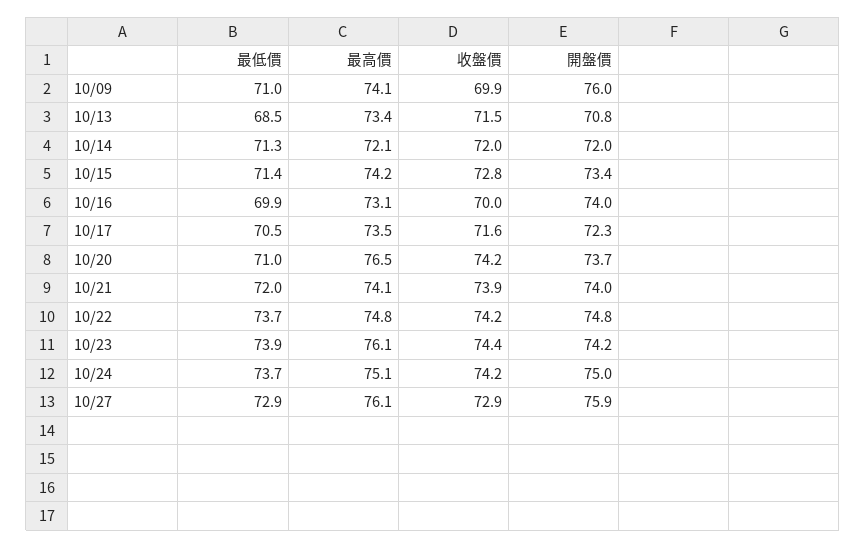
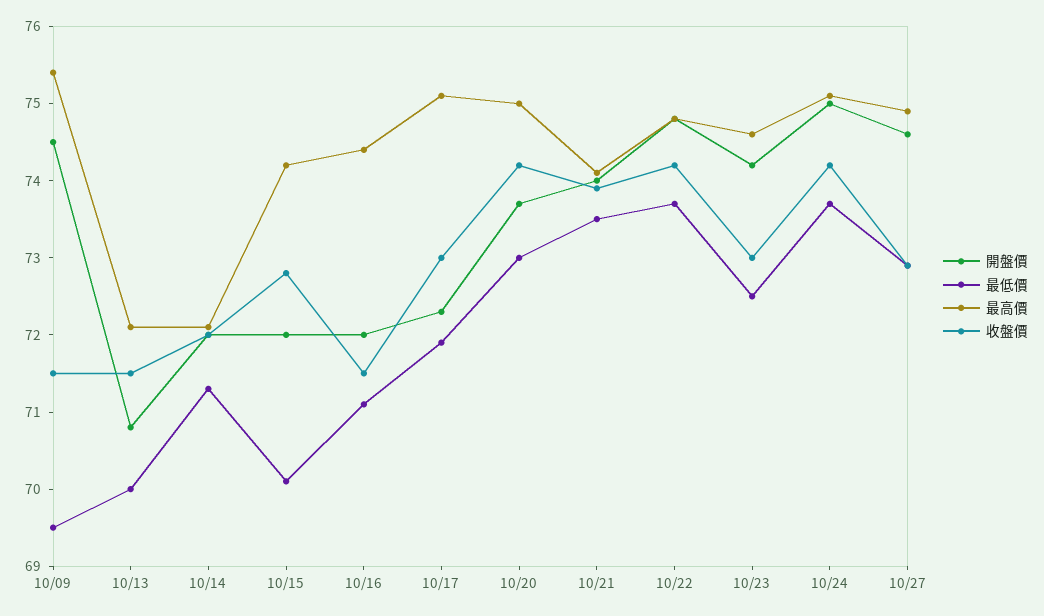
  {
    "最低價": {
-     "10/09": 71,
+     "10/09": 69.5,
-     "10/13": 68.5,
+     "10/13": 70,
      "10/14": 71.3,
-     "10/15": 71.4,
+     "10/15": 70,
-     "10/16": 69.9,
+     "10/16": 71,
-     "10/17": 70.5,
+     "10/17": 72,
-     "10/20": 71,
+     "10/20": 73,
-     "10/21": 72,
+     "10/21": 73.5,
      "10/22": 73.7,
-     "10/23": 73.9,
+     "10/23": 72.5,
      "10/24": 73.7,
      "10/27": 72.9
    },
    "最高價": {
-     "10/09": 74.1,
+     "10/09": 75.5,
-     "10/13": 73.4,
+     "10/13": 72,
      "10/14": 72.1,
      "10/15": 74.2,
-     "10/16": 73.1,
+     "10/16": 74.5,
-     "10/17": 73.5,
+     "10/17": 75,
-     "10/20": 76.5,
+     "10/20": 75,
      "10/21": 74.1,
      "10/22": 74.8,
-     "10/23": 76.1,
+     "10/23": 74.5,
      "10/24": 75.1,
-     "10/27": 76.1
+     "10/27": 75
    },
    "收盤價": {
-     "10/09": 69.9,
+     "10/09": 71.5,
      "10/13": 71.5,
      "10/14": 72,
      "10/15": 72.8,
-     "10/16": 70,
+     "10/16": 71.5,
-     "10/17": 71.6,
+     "10/17": 73,
      "10/20": 74.2,
      "10/21": 73.9,
      "10/22": 74.2,
-     "10/23": 74.4,
+     "10/23": 73,
      "10/24": 74.2,
      "10/27": 72.9
    },
    "開盤價": {
-     "10/09": 76,
+     "10/09": 74.5,
      "10/13": 70.8,
      "10/14": 72,
-     "10/15": 73.4,
+     "10/15": 72,
-     "10/16": 74,
+     "10/16": 72,
      "10/17": 72.3,
      "10/20": 73.7,
      "10/21": 74,
      "10/22": 74.8,
      "10/23": 74.2,
      "10/24": 75,
-     "10/27": 75.9
+     "10/27": 74.5
    }
  }

